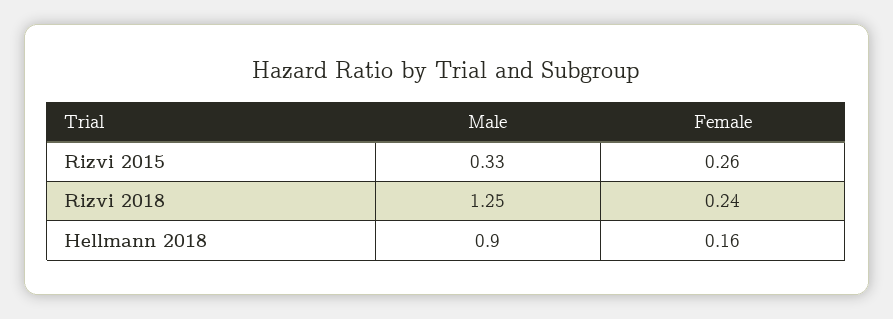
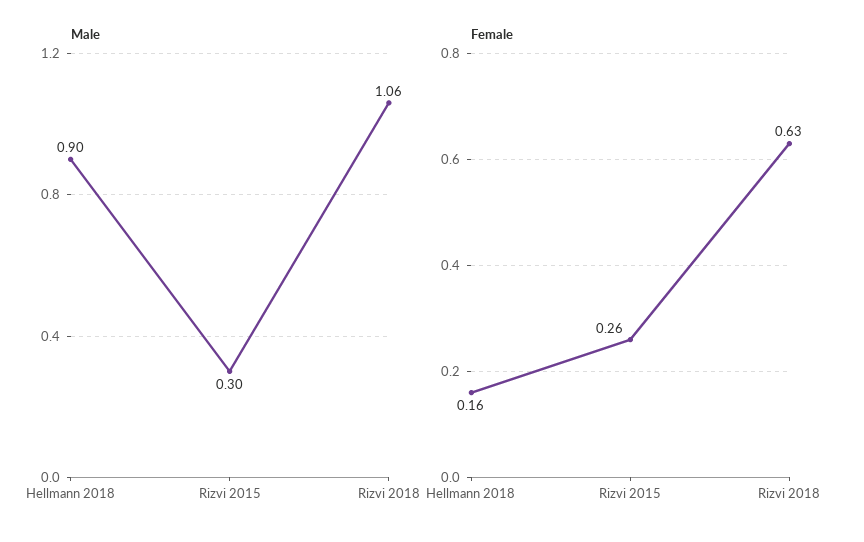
  {
    "Male": {
-     "Rizvi 2015": 0.33,
+     "Rizvi 2015": 0.3,
-     "Rizvi 2018": 1.25,
+     "Rizvi 2018": 1.06,
      "Hellmann 2018": 0.9
    },
    "Female": {
      "Rizvi 2015": 0.26,
-     "Rizvi 2018": 0.24,
+     "Rizvi 2018": 0.63,
      "Hellmann 2018": 0.16
    }
  }

